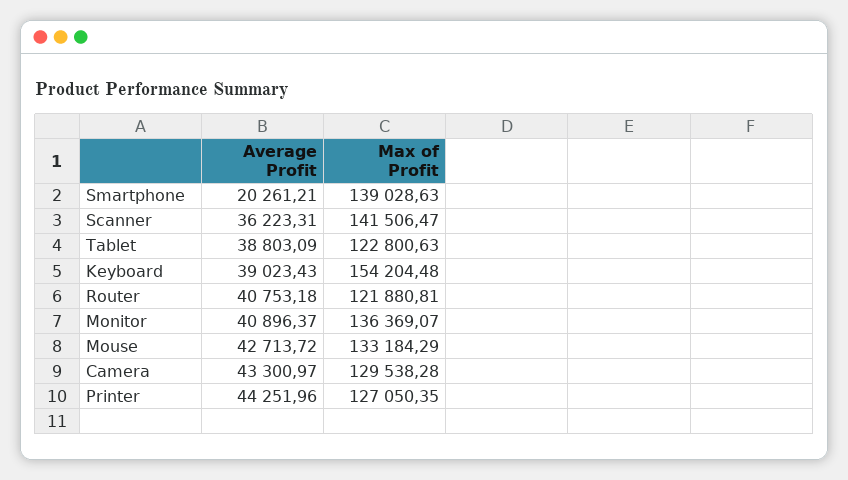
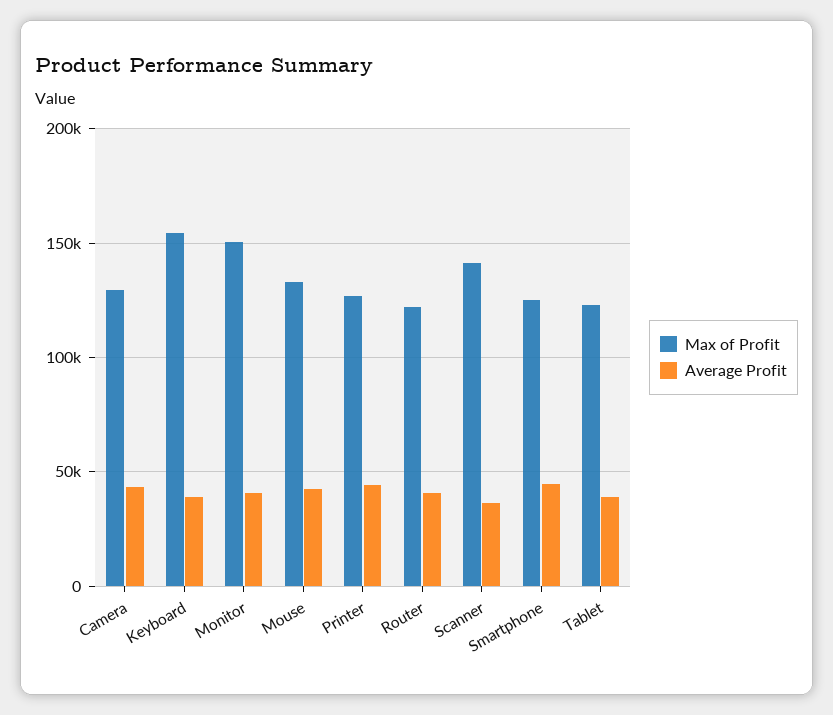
  {
    "Average Profit": {
-     "Smartphone": 20261.21,
+     "Smartphone": 45000,
      "Scanner": 36223.31,
      "Tablet": 38803.09,
      "Keyboard": 39023.43,
      "Router": 40753.18,
      "Monitor": 40896.37,
      "Mouse": 42713.72,
      "Camera": 43300.97,
      "Printer": 44251.96
    },
    "Max of Profit": {
-     "Smartphone": 139028.63,
+     "Smartphone": 125000,
      "Scanner": 141506.47,
      "Tablet": 122800.63,
      "Keyboard": 154204.48,
      "Router": 121880.81,
-     "Monitor": 136369.07,
+     "Monitor": 150000,
      "Mouse": 133184.29,
      "Camera": 129538.28,
      "Printer": 127050.35
    }
  }

